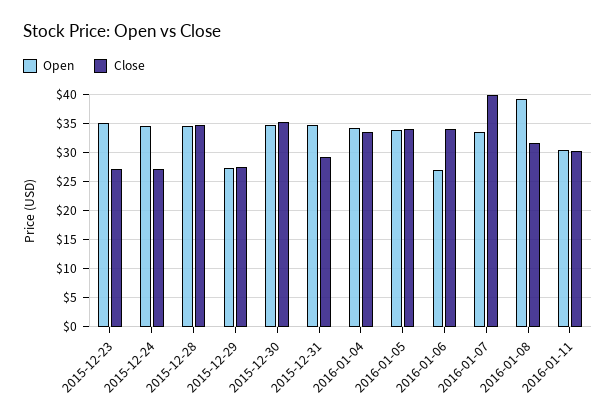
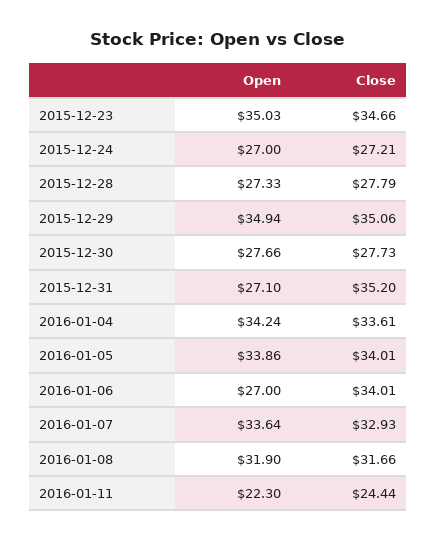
  {
    "Open": {
      "2015-12-23": 35.03,
-     "2015-12-24": 35,
+     "2015-12-24": 27,
-     "2015-12-28": 35,
+     "2015-12-28": 27.33,
-     "2015-12-29": 27.5,
+     "2015-12-29": 34.94,
-     "2015-12-30": 35,
+     "2015-12-30": 27.66,
-     "2015-12-31": 35,
+     "2015-12-31": 27.1,
      "2016-01-04": 34.24,
      "2016-01-05": 33.86,
      "2016-01-06": 27,
      "2016-01-07": 33.64,
-     "2016-01-08": 40,
+     "2016-01-08": 31.9,
-     "2016-01-11": 30
+     "2016-01-11": 22.3
    },
    "Close": {
-     "2015-12-23": 27.5,
+     "2015-12-23": 34.66,
      "2015-12-24": 27.21,
-     "2015-12-28": 35,
+     "2015-12-28": 27.79,
-     "2015-12-29": 27.5,
+     "2015-12-29": 35.06,
-     "2015-12-30": 35,
+     "2015-12-30": 27.73,
-     "2015-12-31": 30,
+     "2015-12-31": 35.2,
      "2016-01-04": 33.61,
      "2016-01-05": 34.01,
      "2016-01-06": 34.01,
-     "2016-01-07": 40,
+     "2016-01-07": 32.93,
      "2016-01-08": 31.66,
-     "2016-01-11": 30
+     "2016-01-11": 24.44
    }
  }

